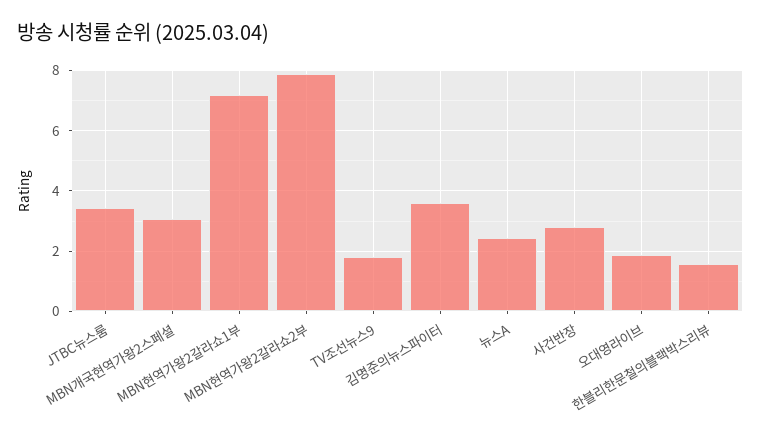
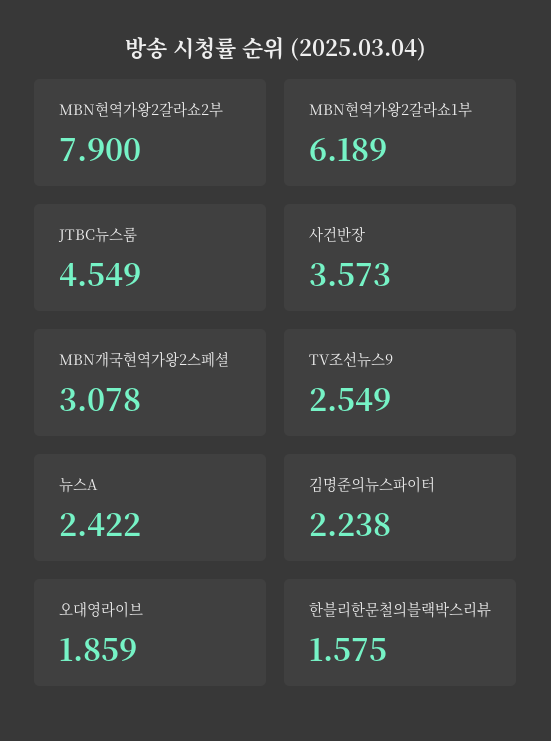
  {
-   "JTBC뉴스룸": 3.4,
+   "JTBC뉴스룸": 4.549,
    "MBN개국현역가왕2스페셜": 3.078,
-   "MBN현역가왕2갈라쇼1부": 7.2,
+   "MBN현역가왕2갈라쇼1부": 6.189,
    "MBN현역가왕2갈라쇼2부": 7.9,
-   "TV조선뉴스9": 1.8,
+   "TV조선뉴스9": 2.549,
-   "김명준의뉴스파이터": 3.6,
+   "김명준의뉴스파이터": 2.238,
    "뉴스A": 2.422,
-   "사건반장": 2.8,
+   "사건반장": 3.573,
    "오대영라이브": 1.859,
    "한블리한문철의블랙박스리뷰": 1.575
  }

